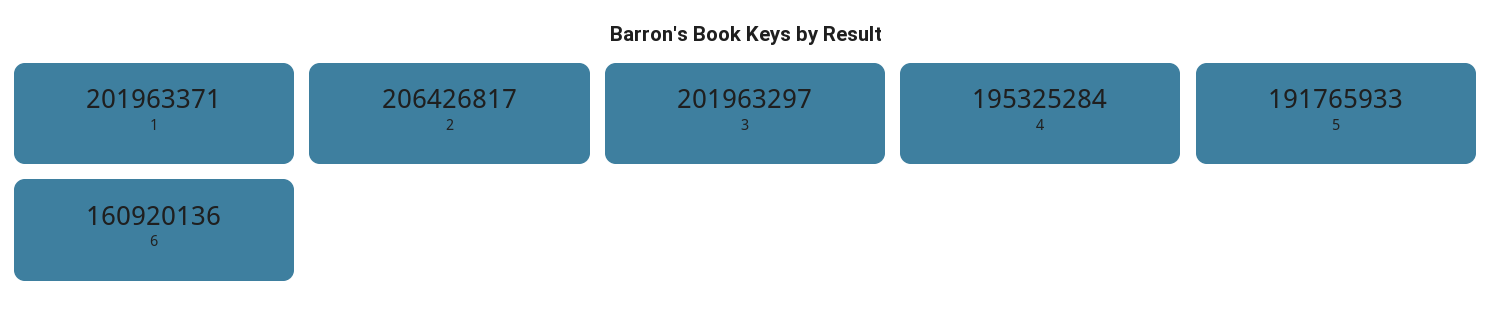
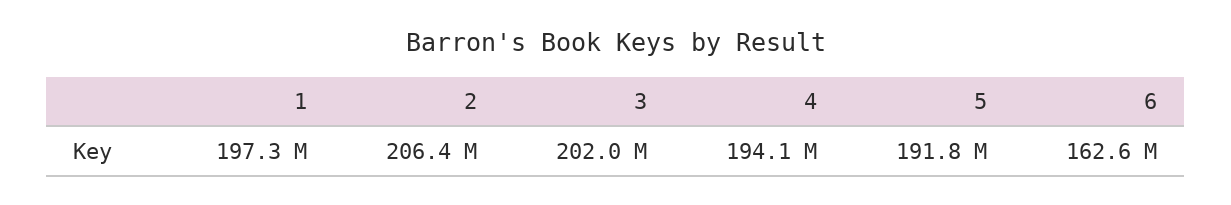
  {
-   "1": 201963371,
+   "1": 197300000,
    "2": 206426817,
    "3": 201963297,
-   "4": 195325284,
+   "4": 194100000,
    "5": 191765933,
-   "6": 160920136
+   "6": 162600000
  }

